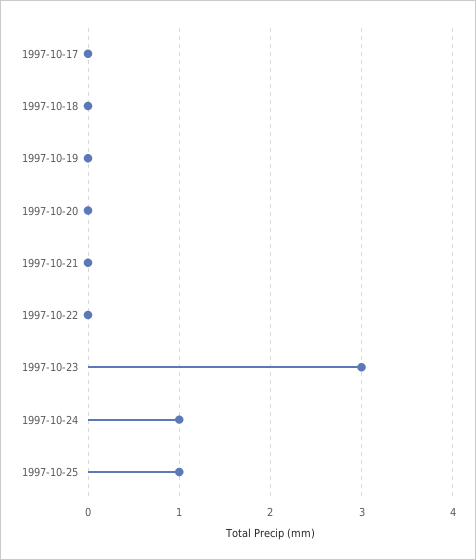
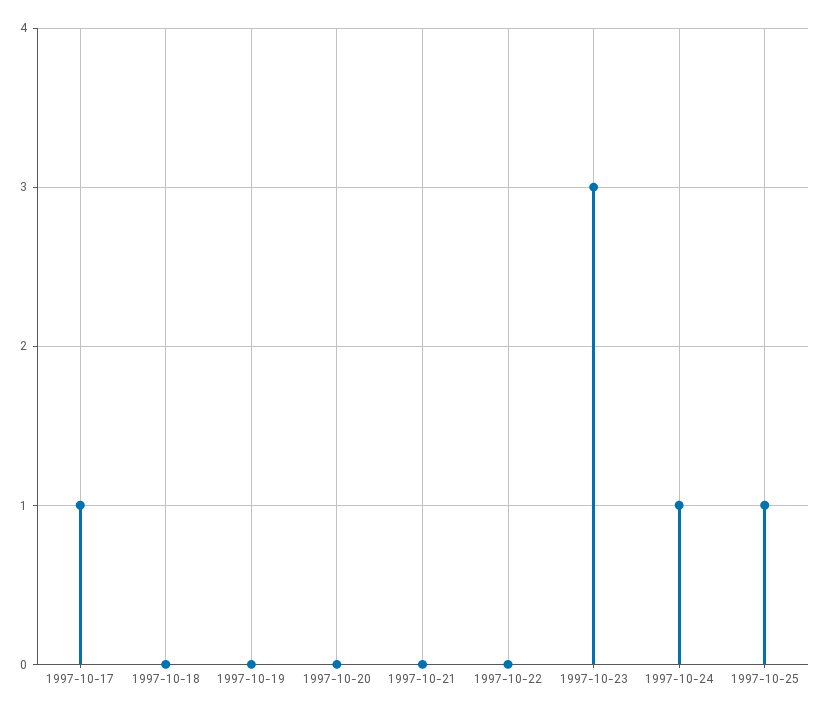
  {
-   "1997-10-17": 0,
+   "1997-10-17": 1,
    "1997-10-18": 0,
    "1997-10-19": 0,
    "1997-10-20": 0,
    "1997-10-21": 0,
    "1997-10-22": 0,
    "1997-10-23": 3,
    "1997-10-24": 1,
    "1997-10-25": 1
  }

